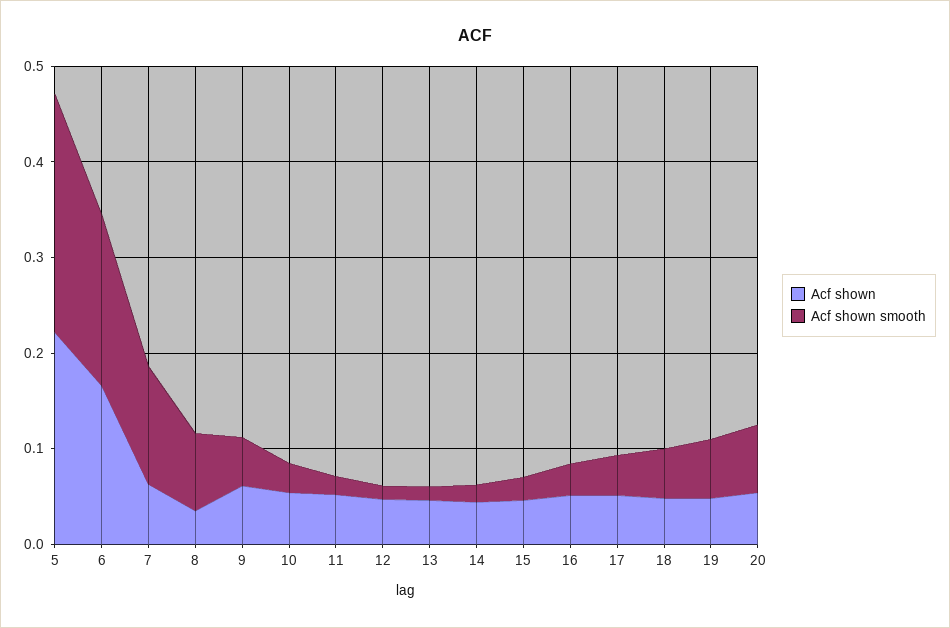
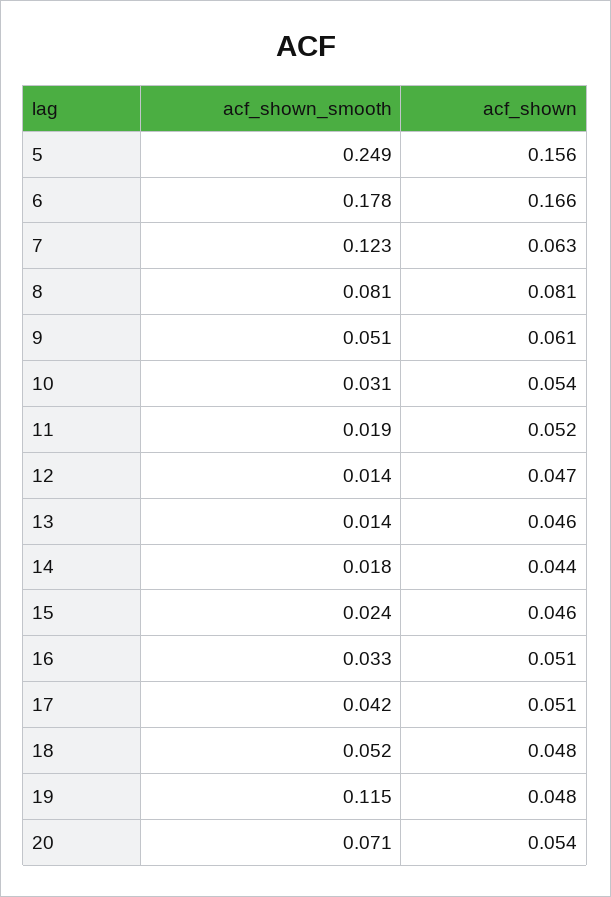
  {
    "Acf shown": {
-     "5": 0.22,
+     "5": 0.156,
      "6": 0.166,
      "7": 0.063,
-     "8": 0.04,
+     "8": 0.081,
      "9": 0.061,
      "10": 0.054,
      "11": 0.052,
      "12": 0.047,
      "13": 0.046,
      "14": 0.044,
      "15": 0.046,
      "16": 0.051,
      "17": 0.051,
      "18": 0.048,
      "19": 0.048,
      "20": 0.054
    },
    "Acf shown smooth": {
      "5": 0.249,
      "6": 0.178,
      "7": 0.123,
      "8": 0.081,
      "9": 0.051,
      "10": 0.031,
      "11": 0.019,
      "12": 0.014,
      "13": 0.014,
      "14": 0.018,
      "15": 0.024,
      "16": 0.033,
      "17": 0.042,
      "18": 0.052,
-     "19": 0.06,
+     "19": 0.115,
      "20": 0.071
    }
  }

